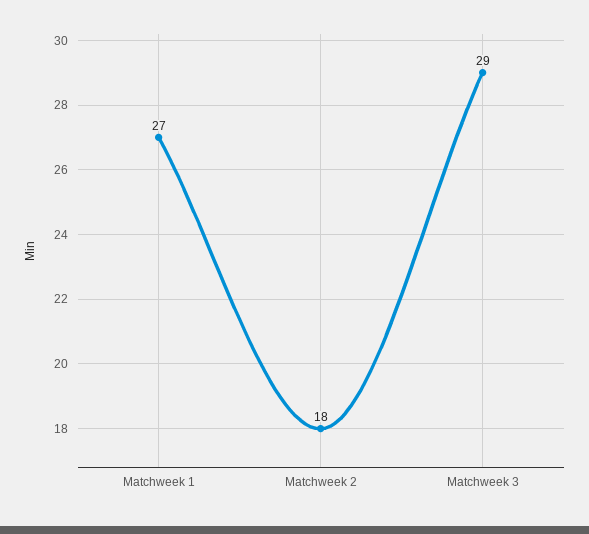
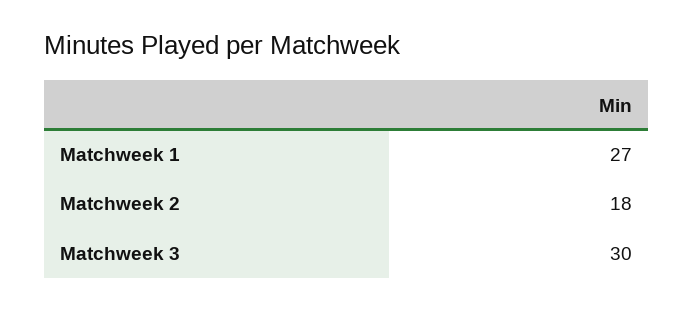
  {
    "Matchweek 1": 27,
    "Matchweek 2": 18,
-   "Matchweek 3": 29
+   "Matchweek 3": 30
  }

